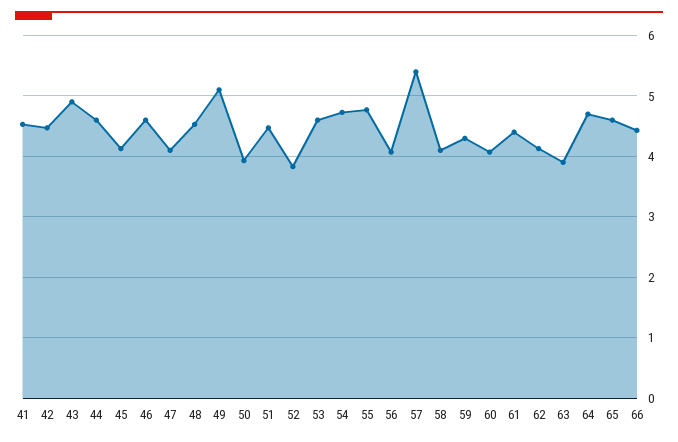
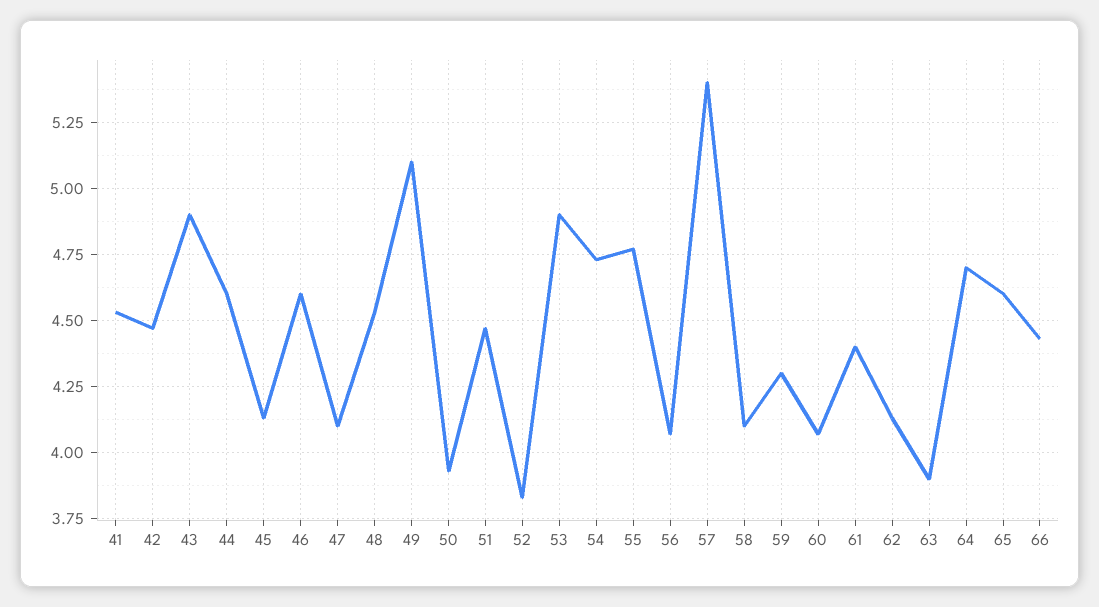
  {
    "41": 4.55,
    "42": 4.45,
    "43": 4.9,
    "44": 4.6,
    "45": 4.15,
    "46": 4.6,
    "47": 4.1,
    "48": 4.55,
    "49": 5.1,
    "50": 3.95,
    "51": 4.45,
    "52": 3.85,
-   "53": 4.6,
+   "53": 4.9,
    "54": 4.75,
    "55": 4.75,
    "56": 4.05,
    "57": 5.4,
    "58": 4.1,
    "59": 4.3,
    "60": 4.05,
    "61": 4.4,
    "62": 4.15,
    "63": 3.9,
    "64": 4.7,
    "65": 4.6,
    "66": 4.45
  }

